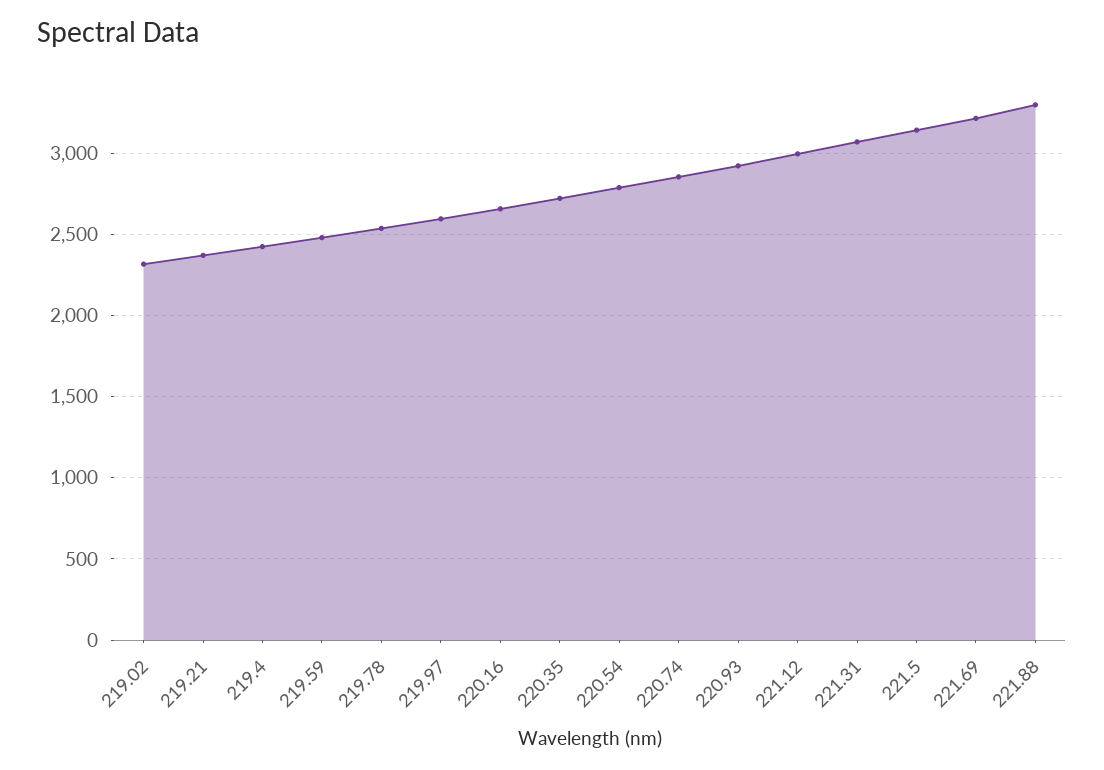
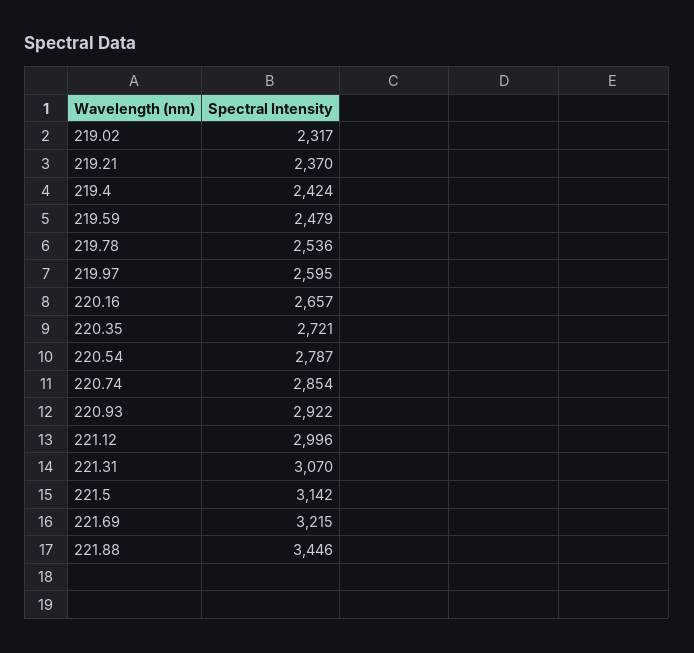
  {
    "219.02": 2317,
    "219.21": 2370,
    "219.4": 2424,
    "219.59": 2479,
    "219.78": 2536,
    "219.97": 2595,
    "220.16": 2657,
    "220.35": 2721,
    "220.54": 2787,
    "220.74": 2854,
    "220.93": 2922,
    "221.12": 2996,
    "221.31": 3070,
    "221.5": 3142,
    "221.69": 3215,
-   "221.88": 3300
+   "221.88": 3446
  }

